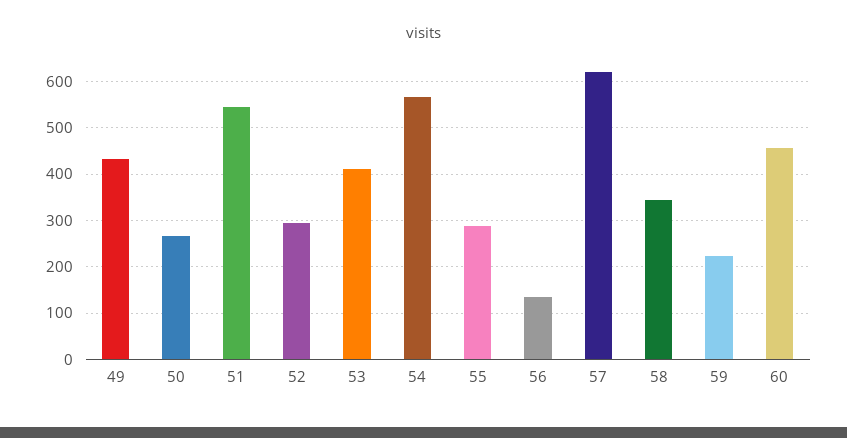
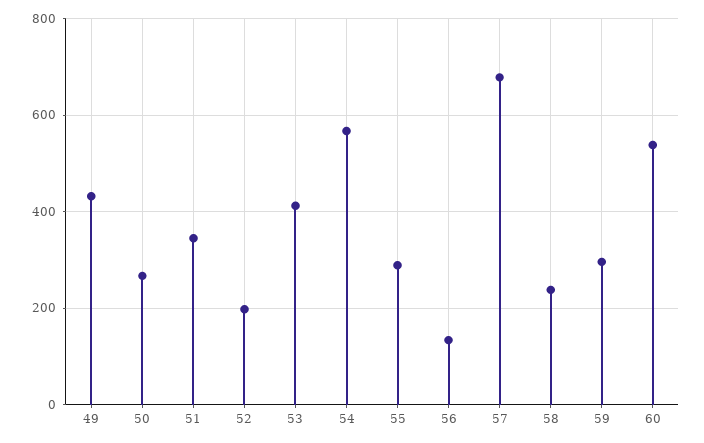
  {
    "49": 440,
    "50": 260,
-   "51": 540,
+   "51": 340,
-   "52": 300,
+   "52": 200,
    "53": 420,
    "54": 560,
    "55": 280,
    "56": 140,
-   "57": 620,
+   "57": 680,
-   "58": 340,
+   "58": 240,
-   "59": 220,
+   "59": 300,
-   "60": 460
+   "60": 540
  }

